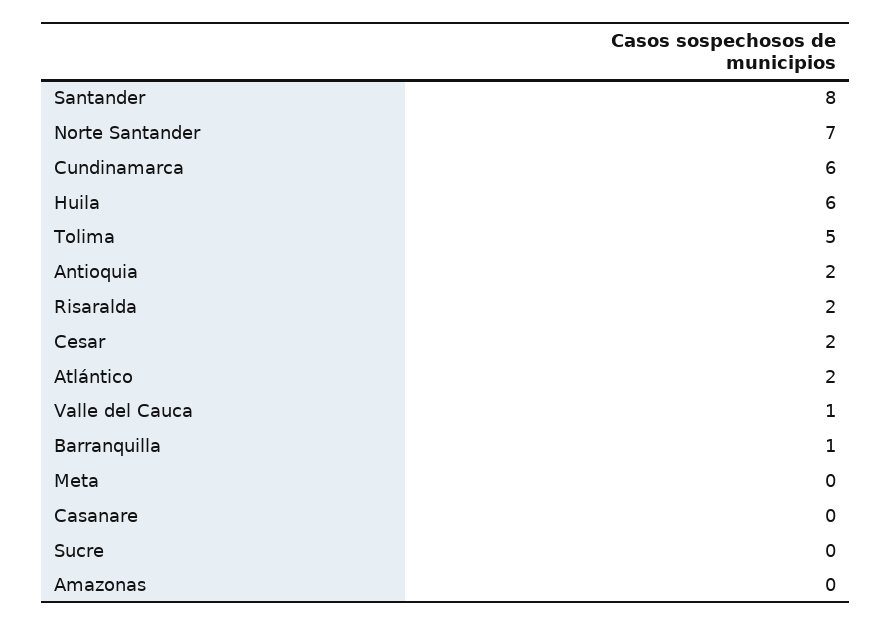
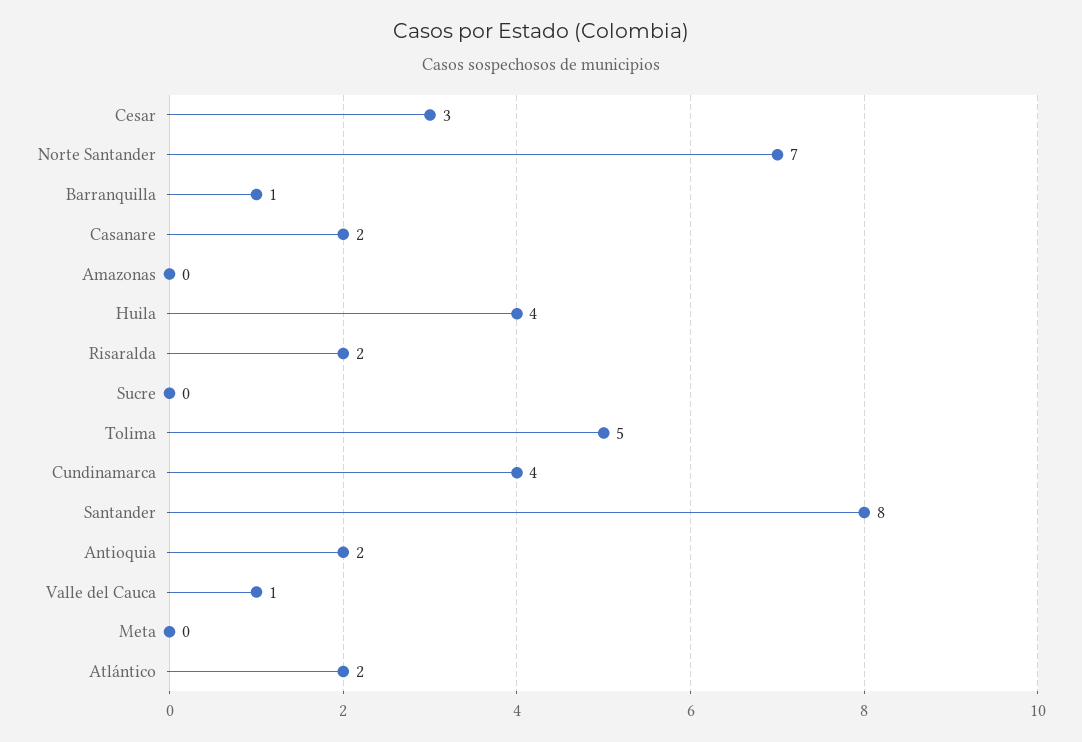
  {
    "Santander": 8,
    "Norte Santander": 7,
-   "Cundinamarca": 6,
+   "Cundinamarca": 4,
-   "Huila": 6,
+   "Huila": 4,
    "Tolima": 5,
    "Antioquia": 2,
    "Risaralda": 2,
-   "Cesar": 2,
+   "Cesar": 3,
    "Atlántico": 2,
    "Valle del Cauca": 1,
    "Barranquilla": 1,
    "Meta": 0,
-   "Casanare": 0,
+   "Casanare": 2,
    "Sucre": 0,
    "Amazonas": 0
  }

